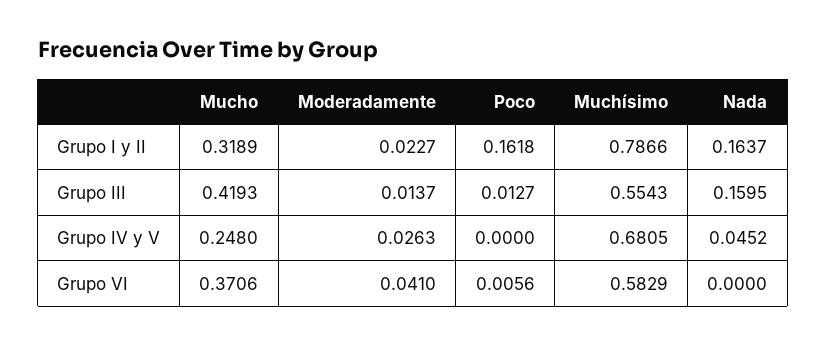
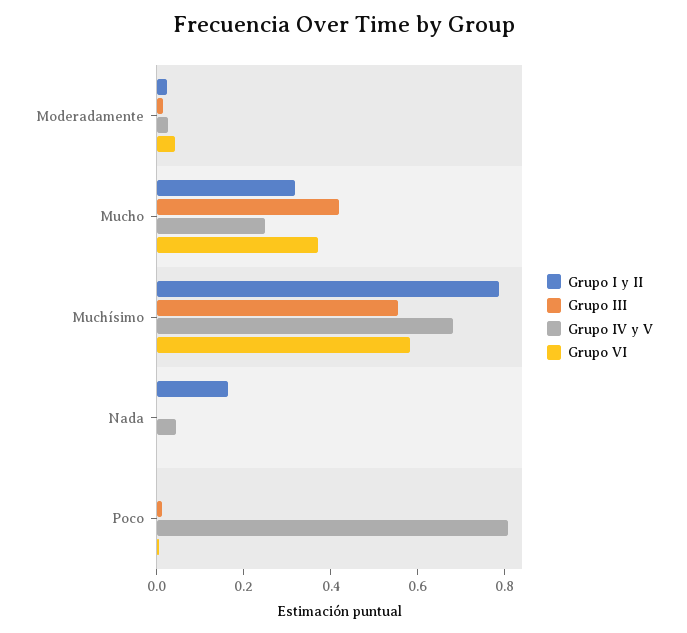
  {
    "Grupo I y II": {
      "Mucho": 0.3189,
      "Moderadamente": 0.0227,
-     "Poco": 0.1618,
+     "Poco": 0,
      "Muchísimo": 0.7866,
      "Nada": 0.1637
    },
    "Grupo III": {
      "Mucho": 0.4193,
      "Moderadamente": 0.0137,
      "Poco": 0.0127,
      "Muchísimo": 0.5543,
-     "Nada": 0.1595
+     "Nada": 0
    },
    "Grupo IV y V": {
      "Mucho": 0.248,
      "Moderadamente": 0.0263,
-     "Poco": 0,
+     "Poco": 0.8,
      "Muchísimo": 0.6805,
      "Nada": 0.0452
    },
    "Grupo VI": {
      "Mucho": 0.3706,
      "Moderadamente": 0.041,
      "Poco": 0.0056,
      "Muchísimo": 0.5829,
      "Nada": 0
    }
  }

